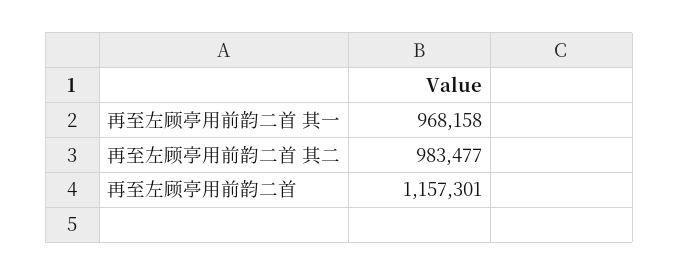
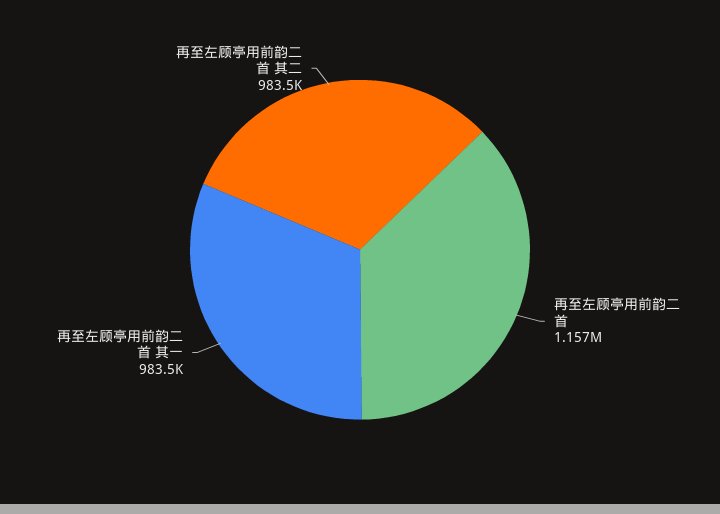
  {
-   "再至左顾亭用前韵二首 其一": 968158,
+   "再至左顾亭用前韵二首 其一": 983500,
    "再至左顾亭用前韵二首 其二": 983477,
    "再至左顾亭用前韵二首": 1157301
  }

